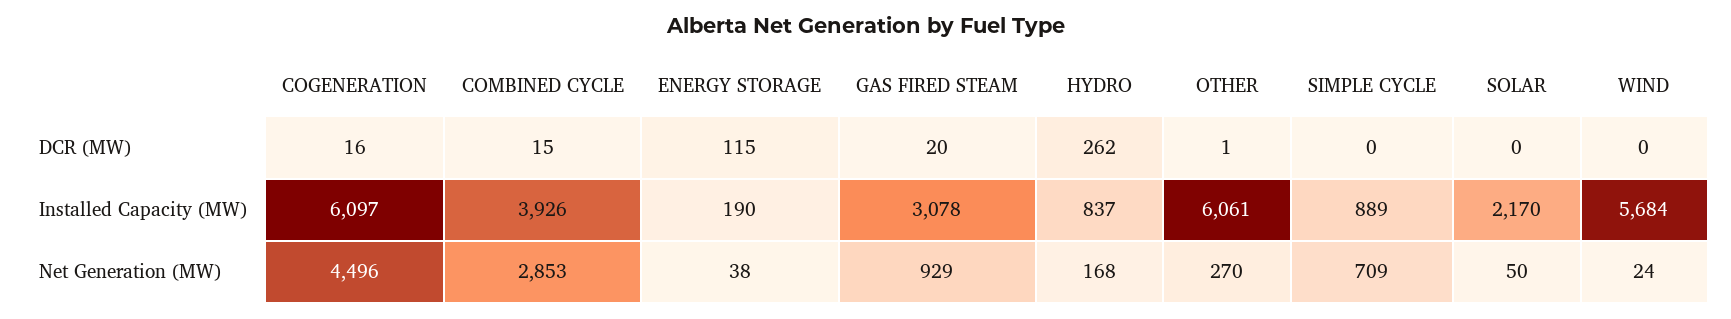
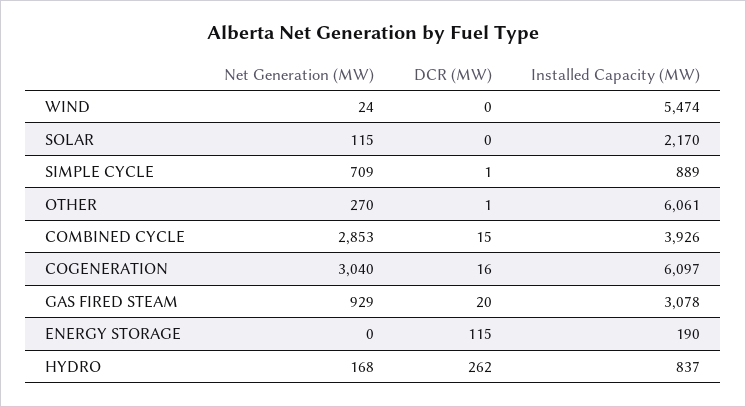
  {
    "COGENERATION": {
      "DCR (MW)": 16,
      "Installed Capacity (MW)": 6097,
-     "Net Generation (MW)": 4496
+     "Net Generation (MW)": 3040
    },
    "COMBINED CYCLE": {
      "DCR (MW)": 15,
      "Installed Capacity (MW)": 3926,
      "Net Generation (MW)": 2853
    },
    "ENERGY STORAGE": {
      "DCR (MW)": 115,
      "Installed Capacity (MW)": 190,
-     "Net Generation (MW)": 38
+     "Net Generation (MW)": 0
    },
    "GAS FIRED STEAM": {
      "DCR (MW)": 20,
      "Installed Capacity (MW)": 3078,
      "Net Generation (MW)": 929
    },
    "HYDRO": {
      "DCR (MW)": 262,
      "Installed Capacity (MW)": 837,
      "Net Generation (MW)": 168
    },
    "OTHER": {
      "DCR (MW)": 1,
      "Installed Capacity (MW)": 6061,
      "Net Generation (MW)": 270
    },
    "SIMPLE CYCLE": {
-     "DCR (MW)": 0,
+     "DCR (MW)": 1,
      "Installed Capacity (MW)": 889,
      "Net Generation (MW)": 709
    },
    "SOLAR": {
      "DCR (MW)": 0,
      "Installed Capacity (MW)": 2170,
-     "Net Generation (MW)": 50
+     "Net Generation (MW)": 115
    },
    "WIND": {
      "DCR (MW)": 0,
-     "Installed Capacity (MW)": 5684,
+     "Installed Capacity (MW)": 5474,
      "Net Generation (MW)": 24
    }
  }

